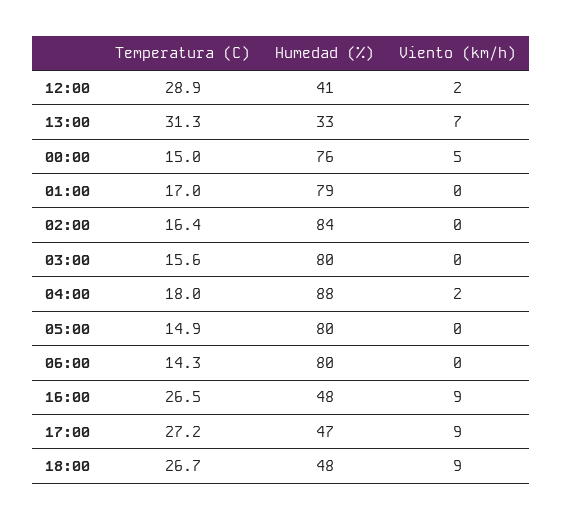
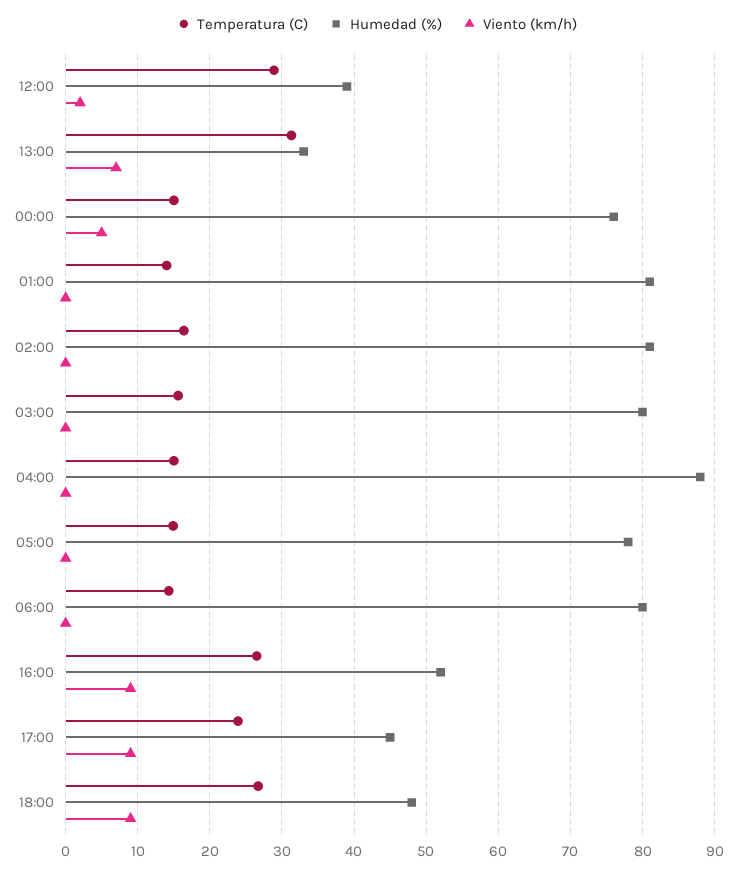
  {
    "Temperatura (C)": {
      "12:00": 28.9,
      "13:00": 31.3,
      "00:00": 15,
-     "01:00": 17,
+     "01:00": 14,
      "02:00": 16.4,
      "03:00": 15.6,
-     "04:00": 18,
+     "04:00": 15,
      "05:00": 14.9,
      "06:00": 14.3,
      "16:00": 26.5,
-     "17:00": 27.2,
+     "17:00": 24,
      "18:00": 26.7
    },
    "Humedad (%)": {
-     "12:00": 41,
+     "12:00": 39,
      "13:00": 33,
      "00:00": 76,
-     "01:00": 79,
+     "01:00": 81,
-     "02:00": 84,
+     "02:00": 81,
      "03:00": 80,
      "04:00": 88,
-     "05:00": 80,
+     "05:00": 78,
      "06:00": 80,
-     "16:00": 48,
+     "16:00": 52,
-     "17:00": 47,
+     "17:00": 45,
      "18:00": 48
    },
    "Viento (km/h)": {
      "12:00": 2,
      "13:00": 7,
      "00:00": 5,
      "01:00": 0,
      "02:00": 0,
      "03:00": 0,
-     "04:00": 2,
+     "04:00": 0,
      "05:00": 0,
      "06:00": 0,
      "16:00": 9,
      "17:00": 9,
      "18:00": 9
    }
  }

